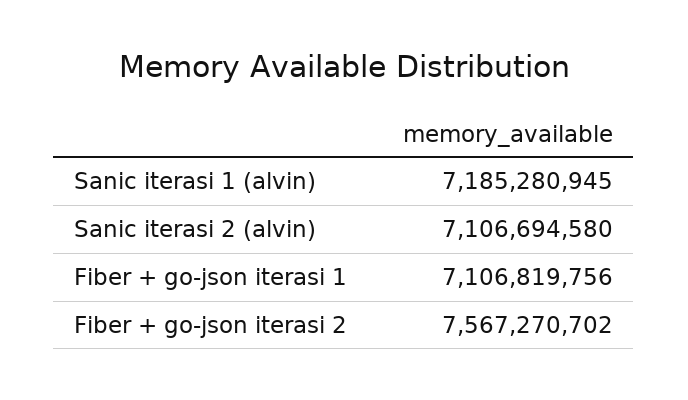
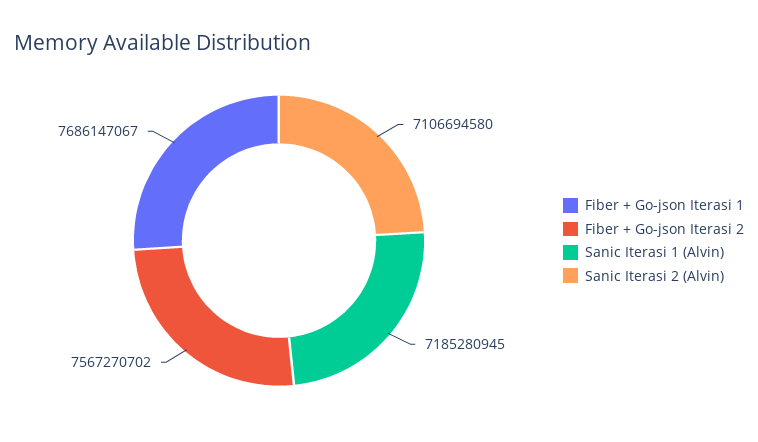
  {
    "Sanic iterasi 1 (alvin)": 7185280945,
    "Sanic iterasi 2 (alvin)": 7106694580,
-   "Fiber + go-json iterasi 1": 7106819756,
+   "Fiber + go-json iterasi 1": 7686147067,
    "Fiber + go-json iterasi 2": 7567270702
  }

